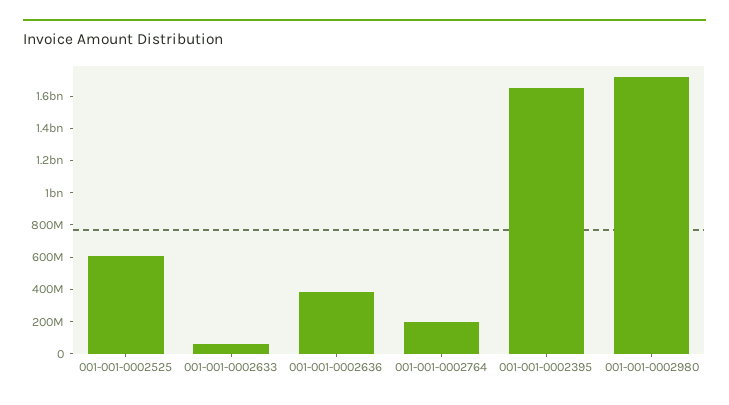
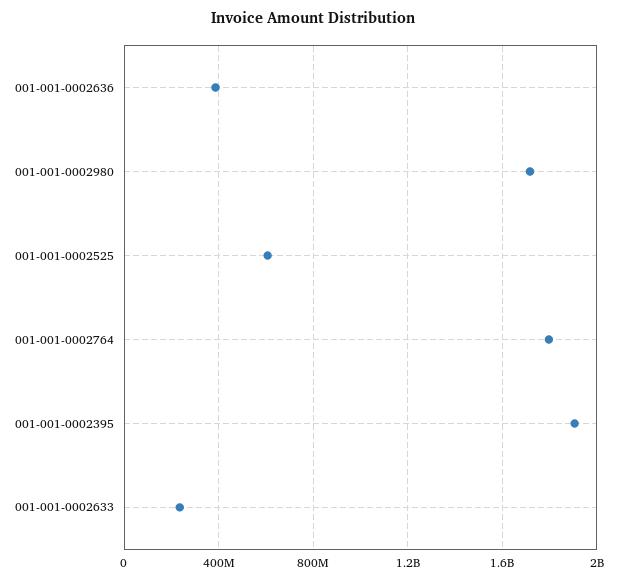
  {
    "001-001-0002525": 600000000,
-   "001-001-0002633": 50000000,
+   "001-001-0002633": 250000000,
    "001-001-0002636": 400000000,
-   "001-001-0002764": 200000000,
+   "001-001-0002764": 1800000000,
-   "001-001-0002395": 1650000000,
+   "001-001-0002395": 1900000000,
    "001-001-0002980": 1700000000
  }

